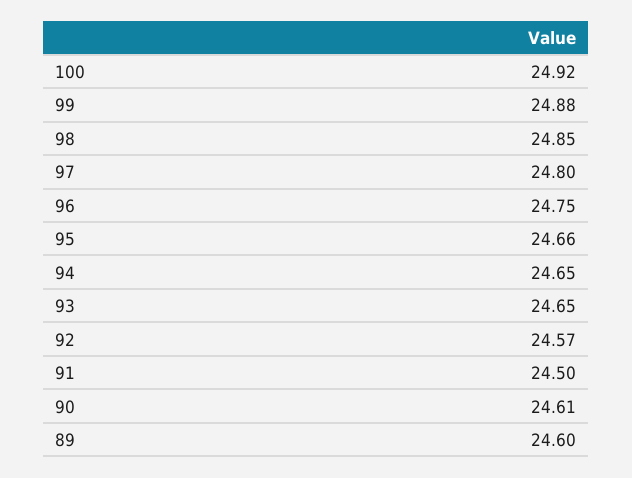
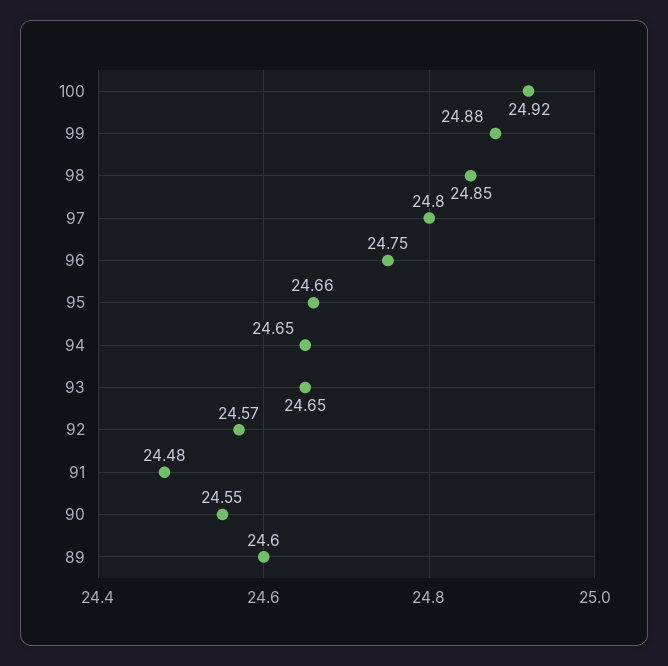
  {
    "100": 24.92,
    "99": 24.88,
    "98": 24.85,
    "97": 24.8,
    "96": 24.75,
    "95": 24.66,
    "94": 24.65,
    "93": 24.65,
    "92": 24.57,
-   "91": 24.5,
+   "91": 24.48,
-   "90": 24.61,
+   "90": 24.55,
    "89": 24.6
  }

